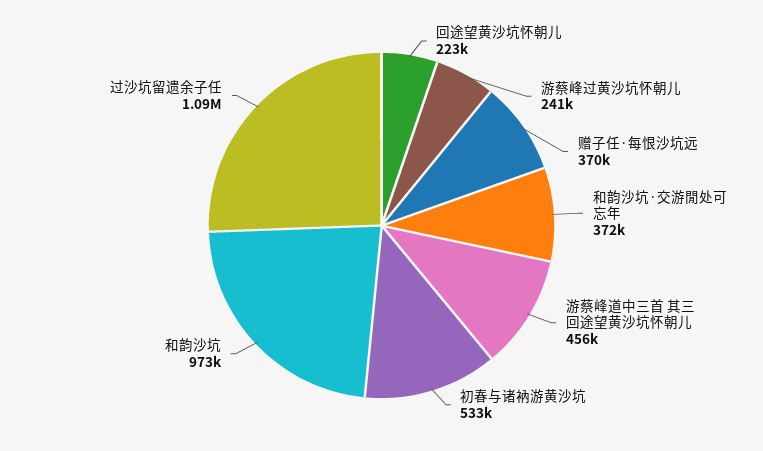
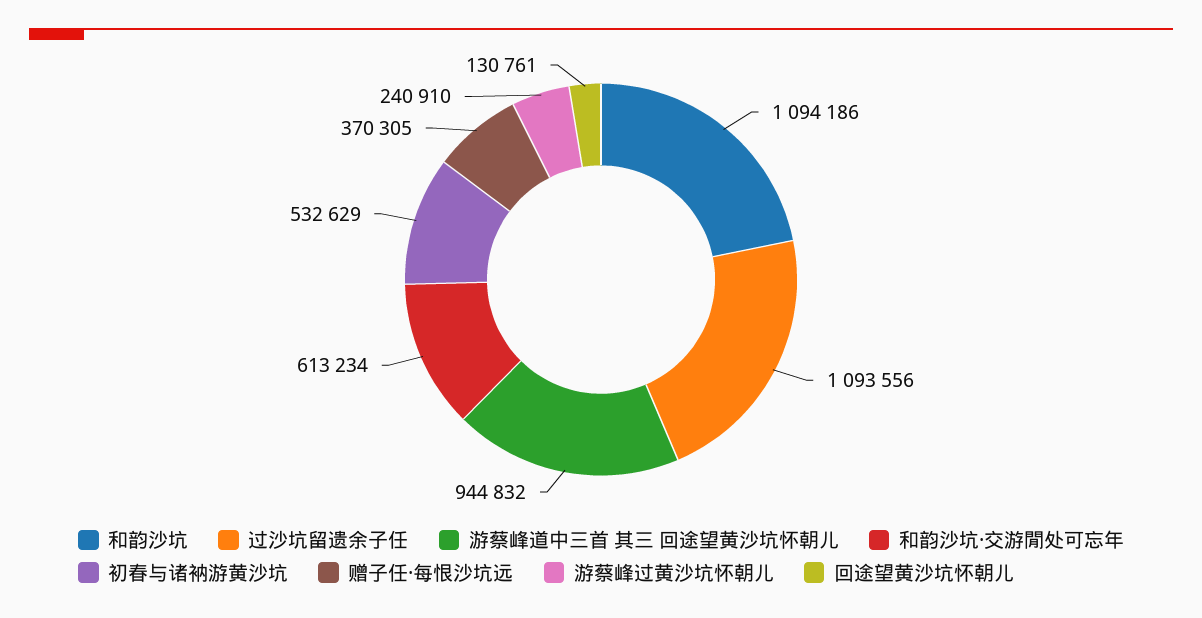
  {
-   "回途望黄沙坑怀朝儿": 223000,
+   "回途望黄沙坑怀朝儿": 130761,
    "游蔡峰过黄沙坑怀朝儿": 240910,
    "赠子任·每恨沙坑远": 370305,
-   "和韵沙坑·交游閒处可忘年": 372000,
+   "和韵沙坑·交游閒处可忘年": 613234,
-   "游蔡峰道中三首 其三 回途望黄沙坑怀朝儿": 456000,
+   "游蔡峰道中三首 其三 回途望黄沙坑怀朝儿": 944832,
    "初春与诸衲游黄沙坑": 532629,
-   "和韵沙坑": 973000,
+   "和韵沙坑": 1094186,
    "过沙坑留遗余子任": 1093556
  }

